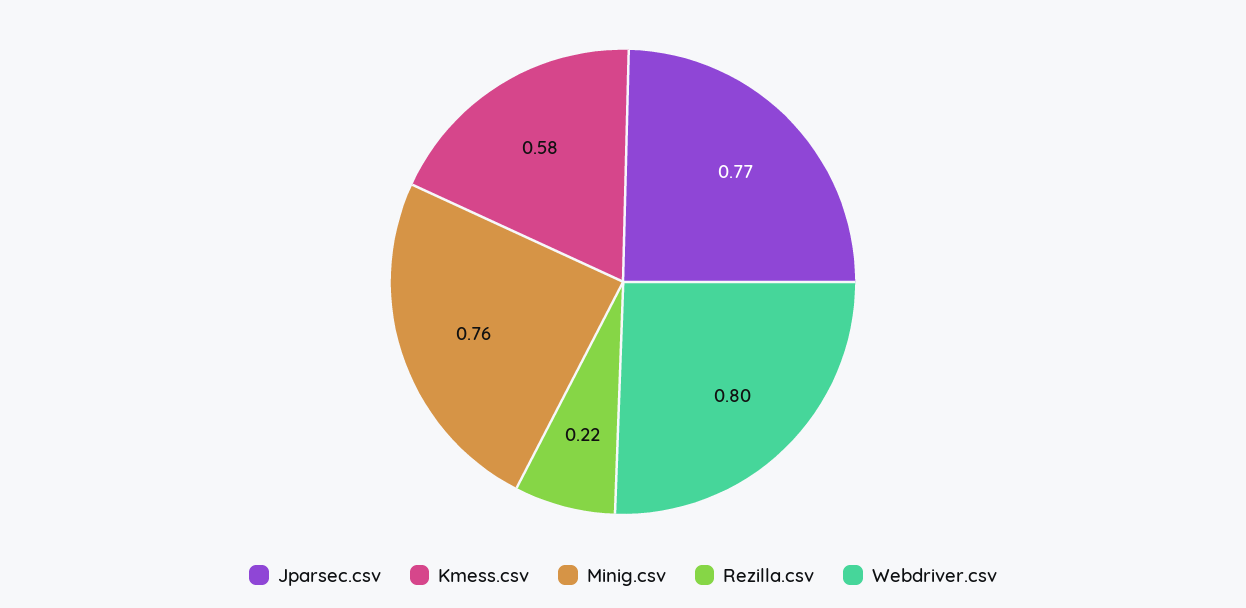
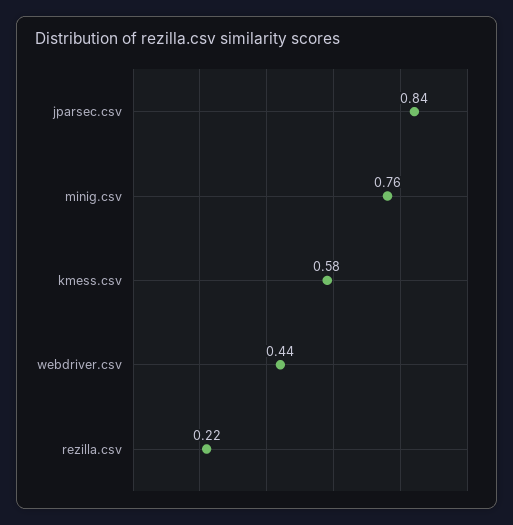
  {
-   "Jparsec.csv": 0.77,
+   "Jparsec.csv": 0.84,
    "Kmess.csv": 0.58,
    "Minig.csv": 0.76,
    "Rezilla.csv": 0.22,
-   "Webdriver.csv": 0.8
+   "Webdriver.csv": 0.44
  }

